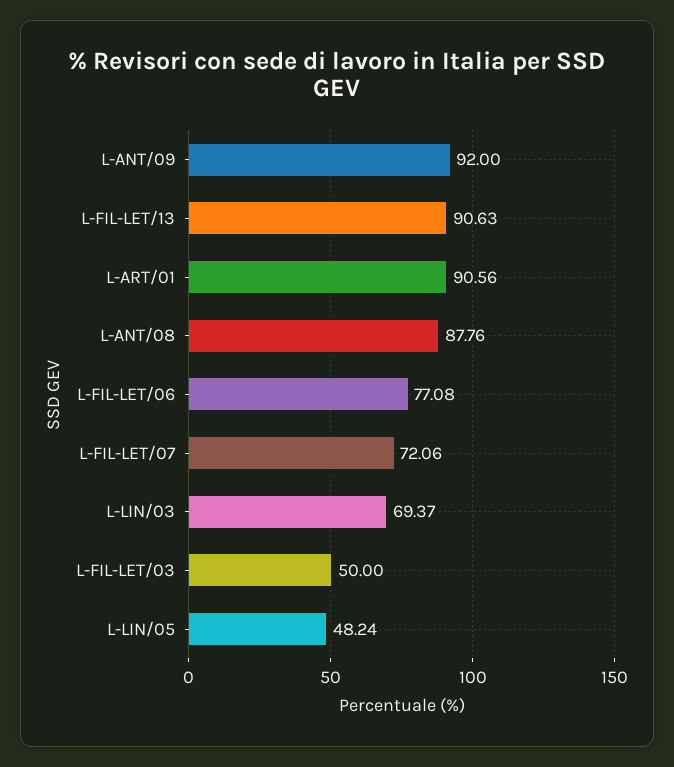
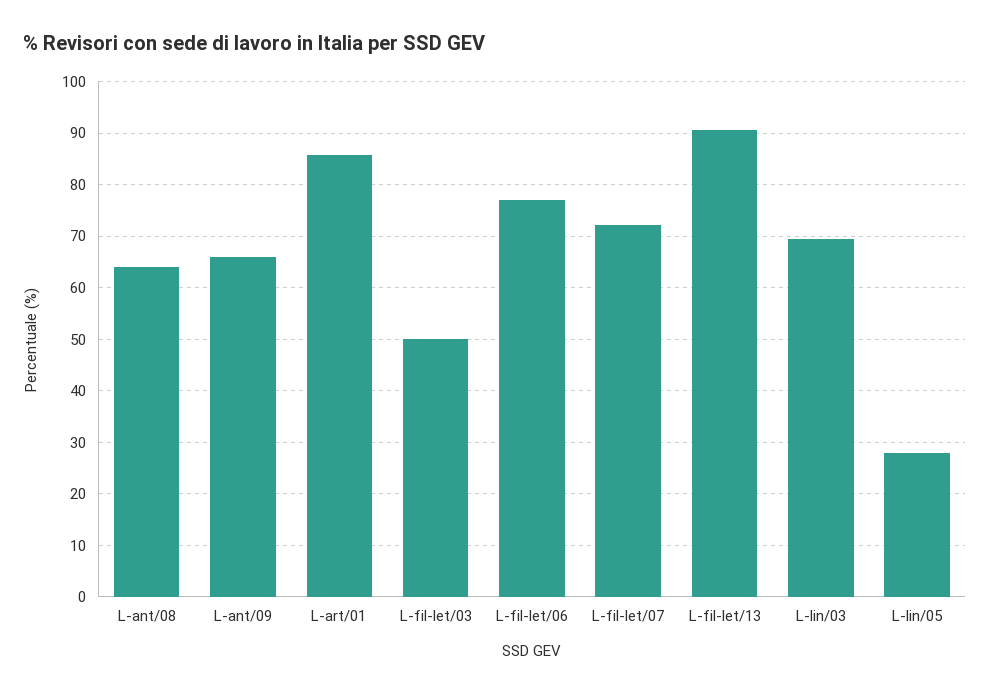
  {
-   "L-ANT/09": 92,
+   "L-ANT/09": 66,
    "L-FIL-LET/13": 90.63,
-   "L-ART/01": 90.56,
+   "L-ART/01": 86,
-   "L-ANT/08": 87.76,
+   "L-ANT/08": 64,
    "L-FIL-LET/06": 77.08,
    "L-FIL-LET/07": 72.06,
    "L-LIN/03": 69.37,
    "L-FIL-LET/03": 50,
-   "L-LIN/05": 48.24
+   "L-LIN/05": 28
  }

